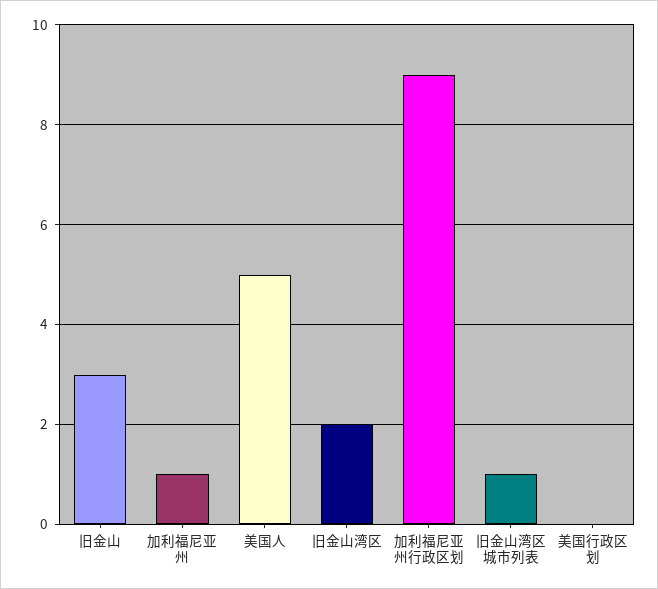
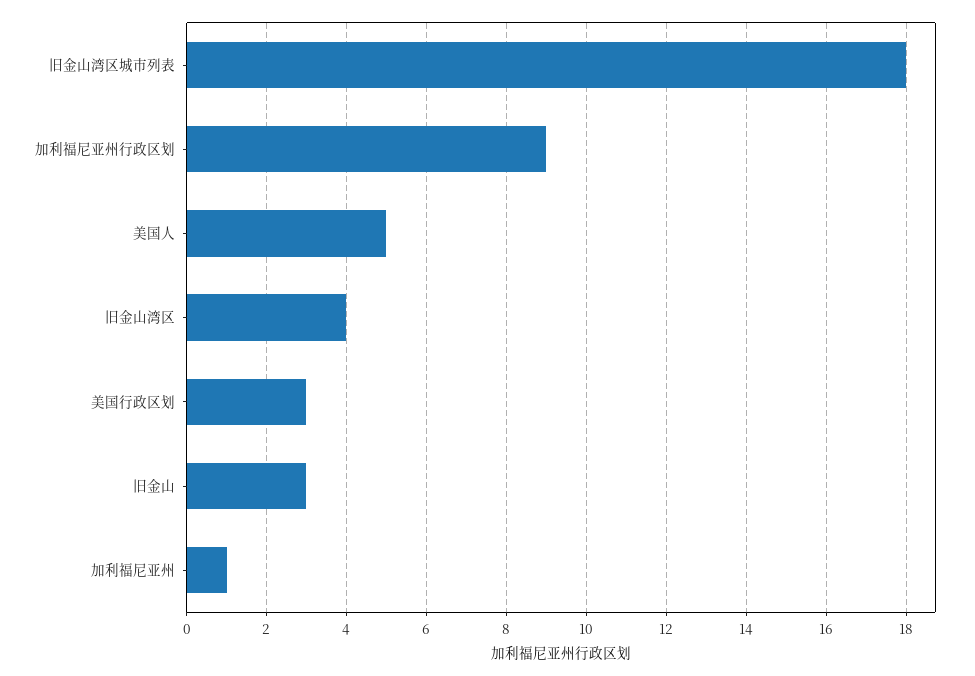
  {
    "旧金山": 3,
    "加利福尼亚州": 1,
    "美国人": 5,
-   "旧金山湾区": 2,
+   "旧金山湾区": 4,
    "加利福尼亚州行政区划": 9,
-   "旧金山湾区城市列表": 1,
+   "旧金山湾区城市列表": 18,
-   "美国行政区划": 0
+   "美国行政区划": 3
  }

